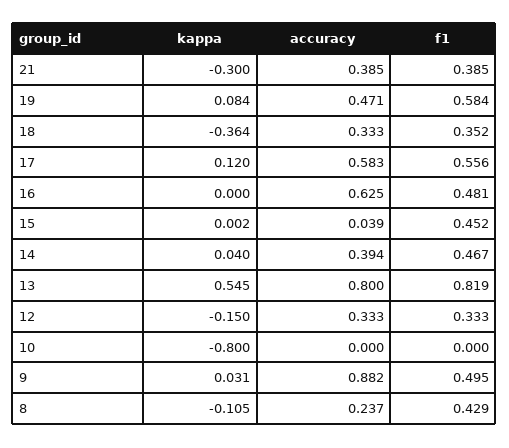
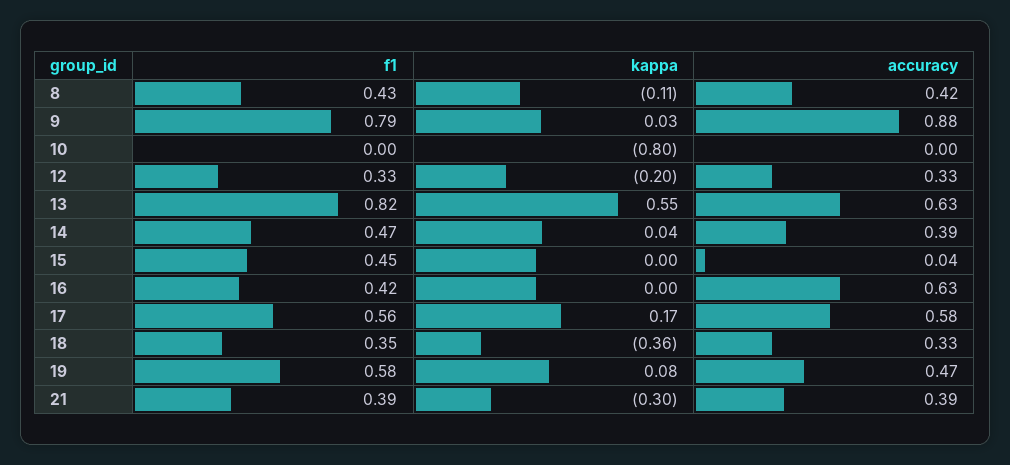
  {
    "kappa": {
      "21": -0.3,
      "19": 0.084,
      "18": -0.364,
-     "17": 0.12,
+     "17": 0.17,
      "16": 0,
      "15": 0.002,
      "14": 0.04,
      "13": 0.545,
-     "12": -0.15,
+     "12": -0.2,
      "10": -0.8,
      "9": 0.031,
      "8": -0.105
    },
    "accuracy": {
      "21": 0.385,
      "19": 0.471,
      "18": 0.333,
      "17": 0.583,
      "16": 0.625,
      "15": 0.039,
      "14": 0.394,
-     "13": 0.8,
+     "13": 0.63,
      "12": 0.333,
      "10": 0,
      "9": 0.882,
-     "8": 0.237
+     "8": 0.42
    },
    "f1": {
      "21": 0.385,
      "19": 0.584,
      "18": 0.352,
      "17": 0.556,
-     "16": 0.481,
+     "16": 0.42,
      "15": 0.452,
      "14": 0.467,
      "13": 0.819,
      "12": 0.333,
      "10": 0,
-     "9": 0.495,
+     "9": 0.79,
      "8": 0.429
    }
  }

